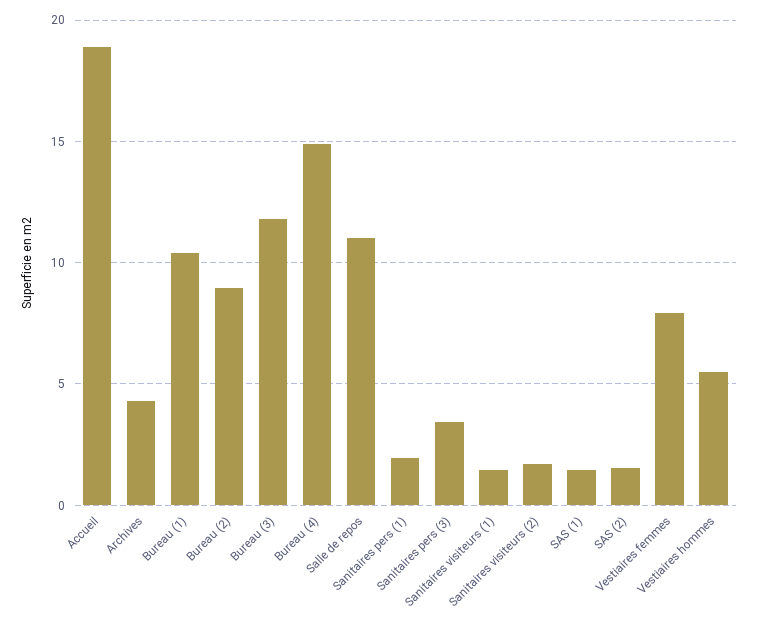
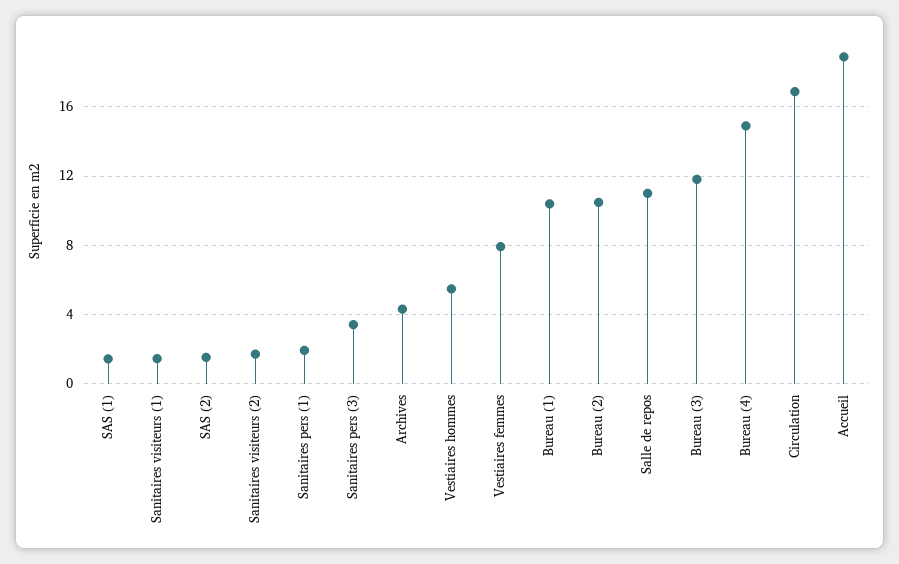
  {
    "Accueil": 19,
    "Archives": 4.5,
    "Bureau (1)": 10.5,
-   "Bureau (2)": 9,
+   "Bureau (2)": 10.5,
    "Bureau (3)": 12,
    "Bureau (4)": 15,
    "Salle de repos": 11,
    "Sanitaires pers (1)": 2,
    "Sanitaires pers (3)": 3.5,
    "Sanitaires visiteurs (1)": 1.5,
    "Sanitaires visiteurs (2)": 1.5,
    "SAS (1)": 1.5,
    "SAS (2)": 1.5,
    "Vestiaires femmes": 8,
-   "Vestiaires hommes": 5.5
+   "Vestiaires hommes": 5.5,
+   "Circulation": 17
  }

